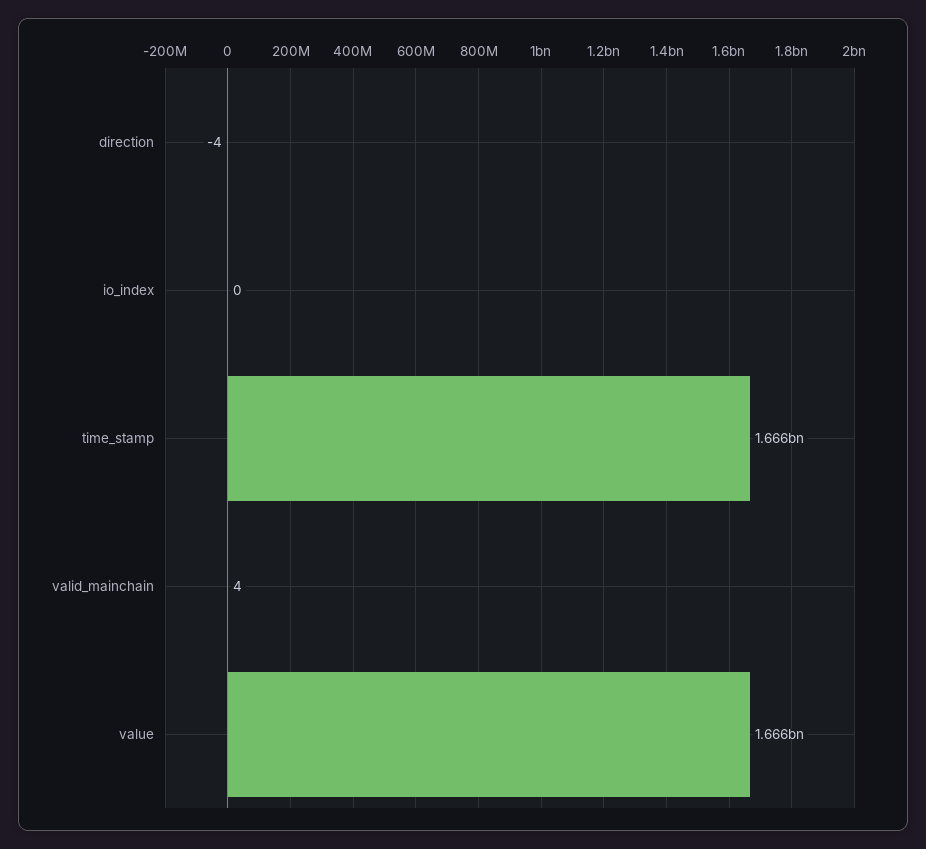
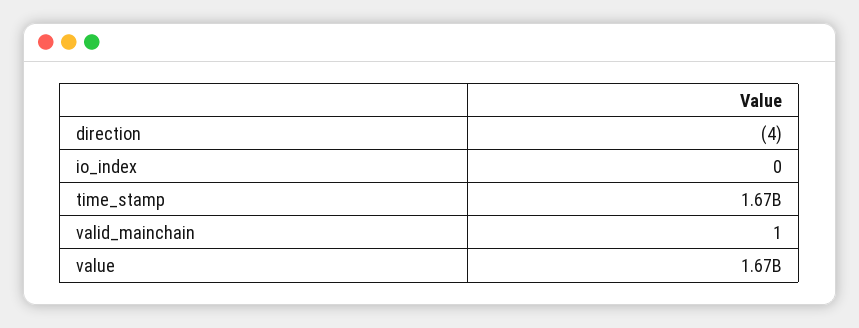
  {
    "direction": -4,
    "io_index": 0,
    "time_stamp": 1666000000,
-   "valid_mainchain": 4,
+   "valid_mainchain": 1,
    "value": 1666000000
  }

